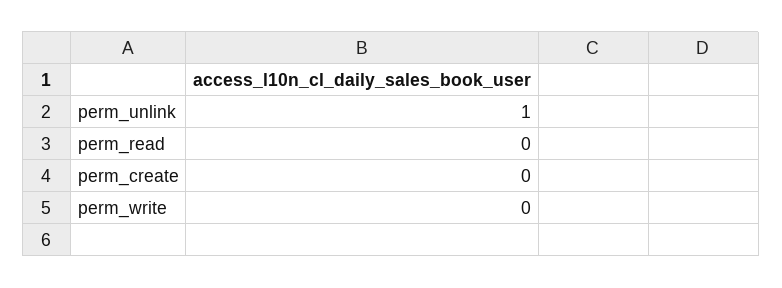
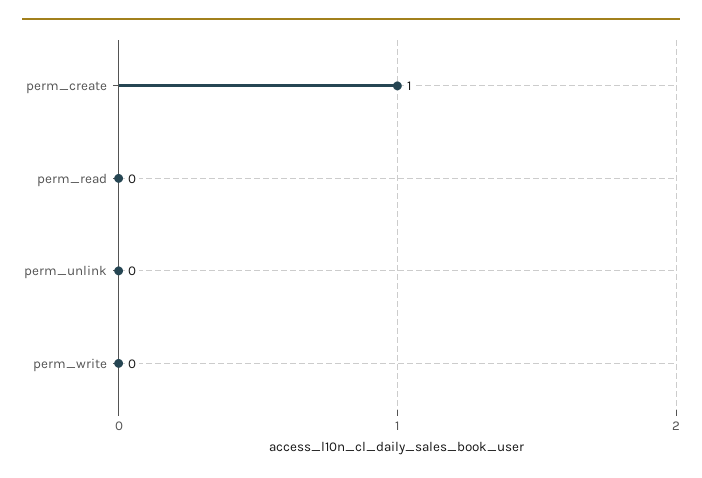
  {
-   "perm_unlink": 1,
+   "perm_unlink": 0,
    "perm_read": 0,
-   "perm_create": 0,
+   "perm_create": 1,
    "perm_write": 0
  }

